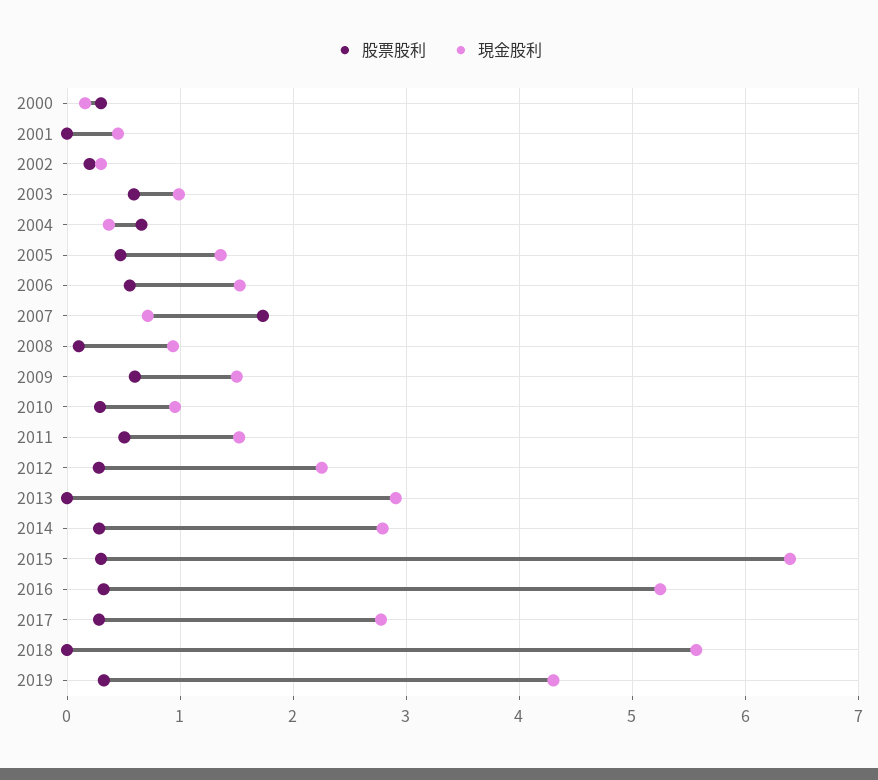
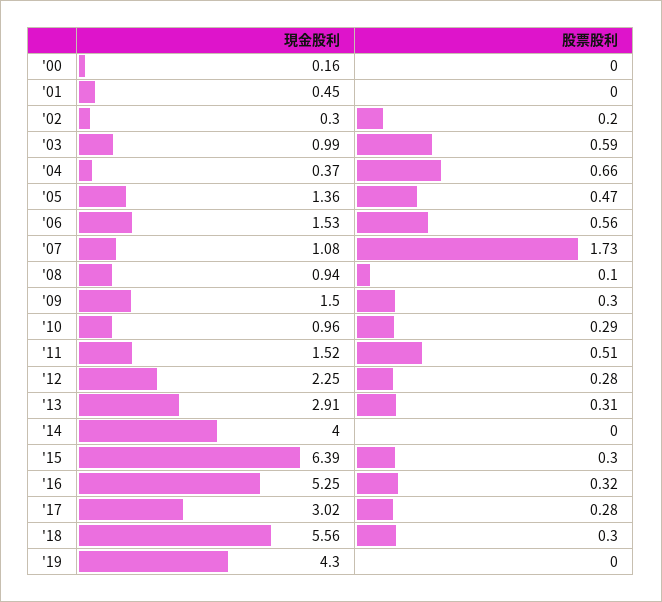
  {
    "股票股利": {
-     "2000": 0.3,
+     "2000": 0,
      "2001": 0,
      "2002": 0.2,
      "2003": 0.59,
      "2004": 0.66,
      "2005": 0.47,
      "2006": 0.56,
      "2007": 1.73,
      "2008": 0.1,
-     "2009": 0.6,
+     "2009": 0.3,
      "2010": 0.29,
      "2011": 0.51,
      "2012": 0.28,
-     "2013": 0,
+     "2013": 0.31,
-     "2014": 0.3,
+     "2014": 0,
      "2015": 0.3,
      "2016": 0.32,
      "2017": 0.28,
-     "2018": 0,
+     "2018": 0.3,
-     "2019": 0.3
+     "2019": 0
    },
    "現金股利": {
      "2000": 0.16,
      "2001": 0.45,
      "2002": 0.3,
      "2003": 0.99,
      "2004": 0.37,
      "2005": 1.36,
      "2006": 1.53,
-     "2007": 0.7,
+     "2007": 1.08,
      "2008": 0.94,
      "2009": 1.5,
      "2010": 0.96,
      "2011": 1.52,
      "2012": 2.25,
      "2013": 2.91,
-     "2014": 2.8,
+     "2014": 4,
      "2015": 6.39,
      "2016": 5.25,
-     "2017": 2.8,
+     "2017": 3.02,
      "2018": 5.56,
      "2019": 4.3
    }
  }

